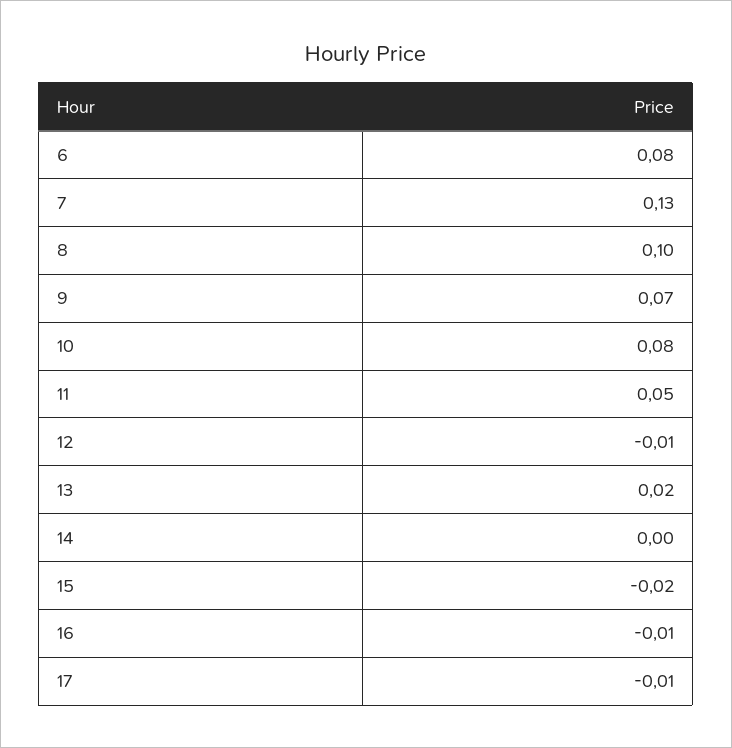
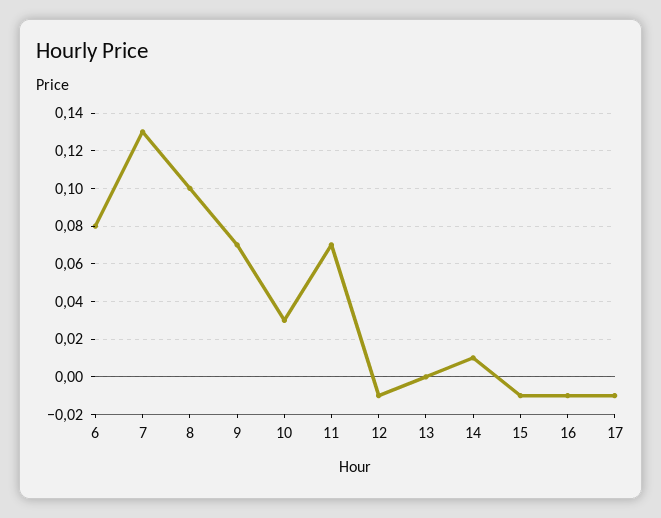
  {
    "6": 0.08,
    "7": 0.13,
    "8": 0.1,
    "9": 0.07,
-   "10": 0.08,
+   "10": 0.03,
-   "11": 0.05,
+   "11": 0.07,
    "12": -0.01,
-   "13": 0.02,
+   "13": 0,
-   "14": 0,
+   "14": 0.01,
-   "15": -0.02,
+   "15": -0.01,
    "16": -0.01,
    "17": -0.01
  }

